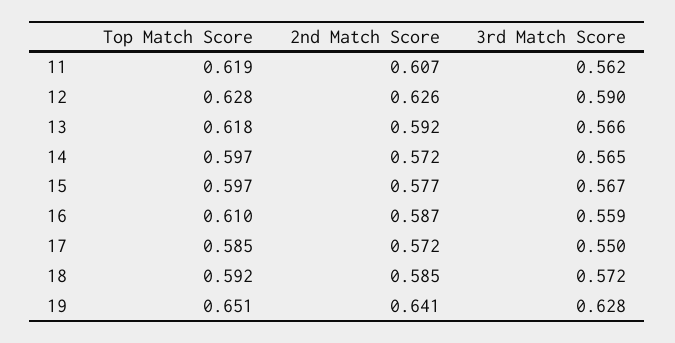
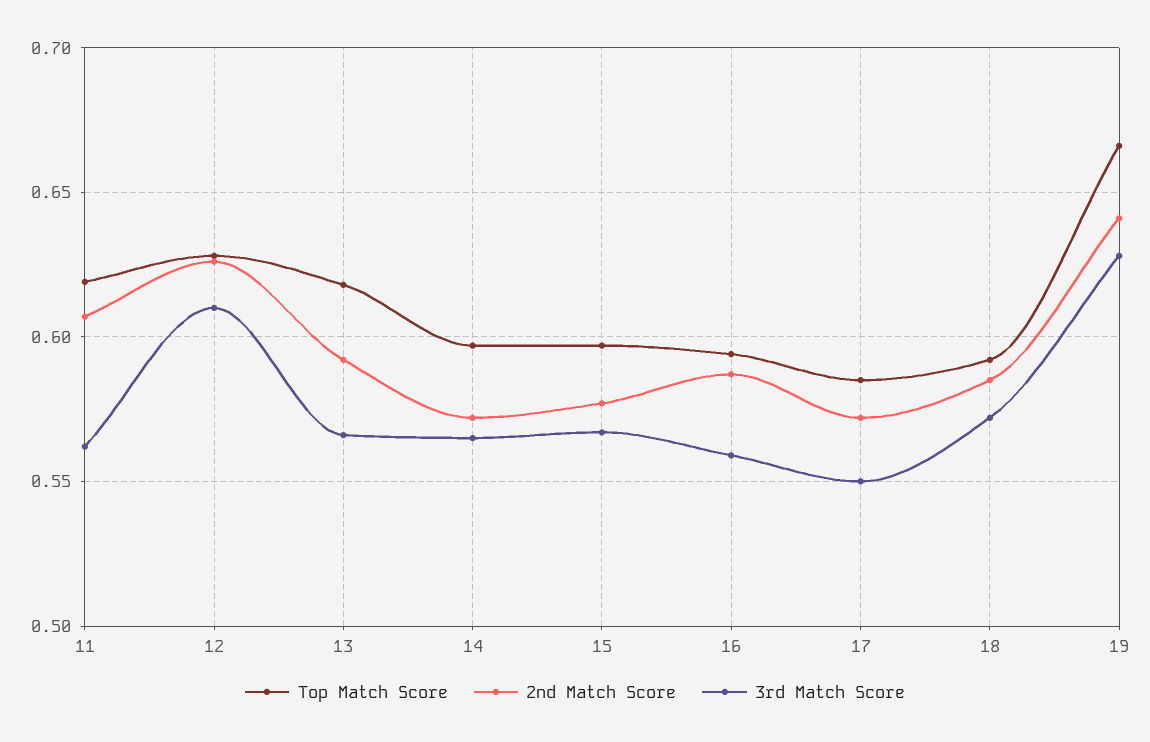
  {
    "Top Match Score": {
      "11": 0.619,
      "12": 0.628,
      "13": 0.618,
      "14": 0.597,
      "15": 0.597,
-     "16": 0.61,
+     "16": 0.595,
      "17": 0.585,
      "18": 0.592,
-     "19": 0.651
+     "19": 0.665
    },
    "2nd Match Score": {
      "11": 0.607,
      "12": 0.626,
      "13": 0.592,
      "14": 0.572,
      "15": 0.577,
      "16": 0.587,
      "17": 0.572,
      "18": 0.585,
      "19": 0.641
    },
    "3rd Match Score": {
      "11": 0.562,
-     "12": 0.59,
+     "12": 0.61,
      "13": 0.566,
      "14": 0.565,
      "15": 0.567,
      "16": 0.559,
      "17": 0.55,
      "18": 0.572,
      "19": 0.628
    }
  }

